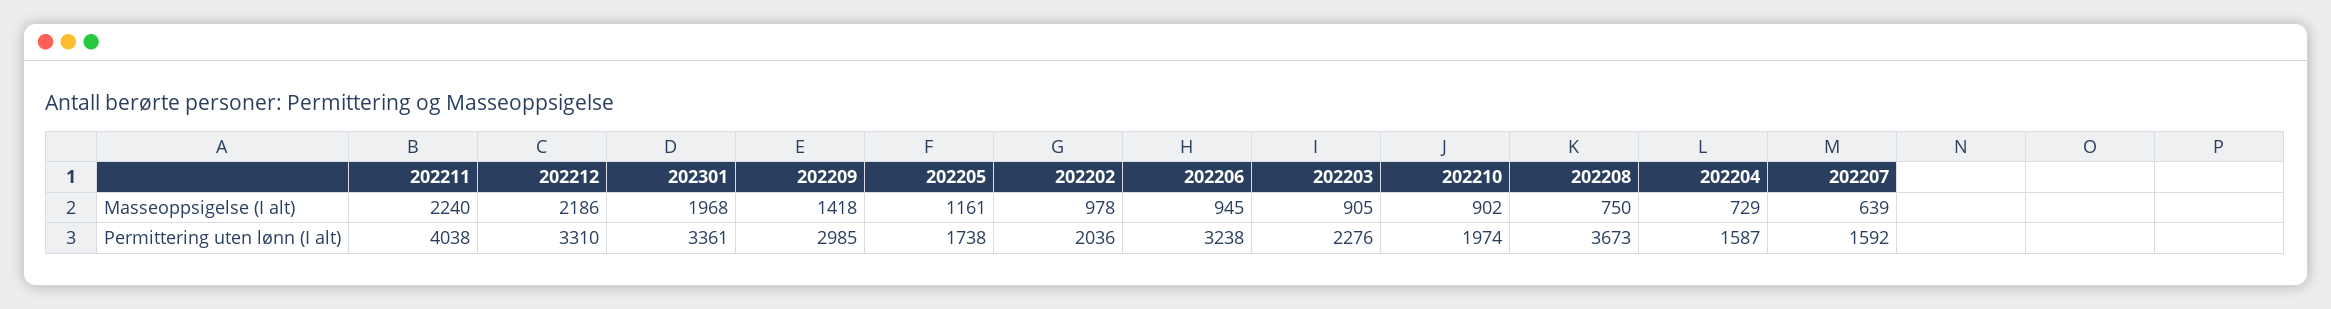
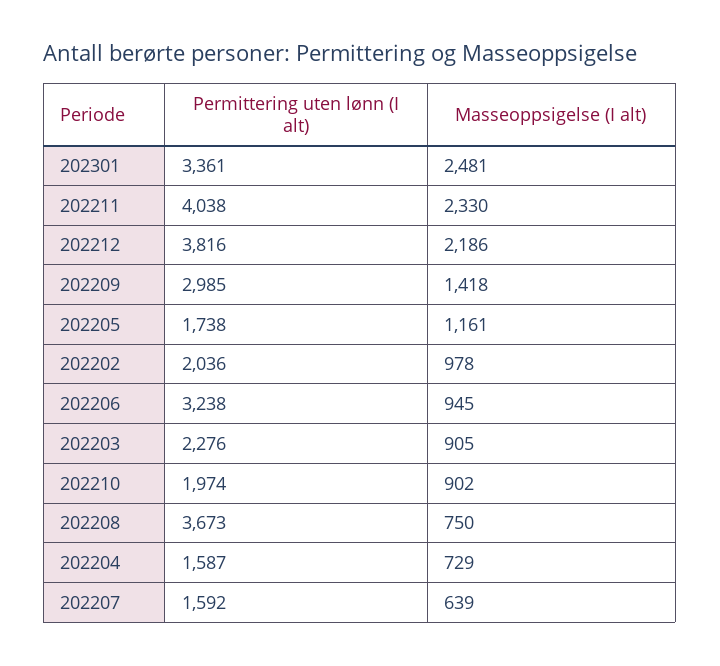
  {
    "202211": {
-     "Masseoppsigelse (I alt)": 2240,
+     "Masseoppsigelse (I alt)": 2330,
      "Permittering uten lønn (I alt)": 4038
    },
    "202212": {
      "Masseoppsigelse (I alt)": 2186,
-     "Permittering uten lønn (I alt)": 3310
+     "Permittering uten lønn (I alt)": 3816
    },
    "202301": {
-     "Masseoppsigelse (I alt)": 1968,
+     "Masseoppsigelse (I alt)": 2481,
      "Permittering uten lønn (I alt)": 3361
    },
    "202209": {
      "Masseoppsigelse (I alt)": 1418,
      "Permittering uten lønn (I alt)": 2985
    },
    "202205": {
      "Masseoppsigelse (I alt)": 1161,
      "Permittering uten lønn (I alt)": 1738
    },
    "202202": {
      "Masseoppsigelse (I alt)": 978,
      "Permittering uten lønn (I alt)": 2036
    },
    "202206": {
      "Masseoppsigelse (I alt)": 945,
      "Permittering uten lønn (I alt)": 3238
    },
    "202203": {
      "Masseoppsigelse (I alt)": 905,
      "Permittering uten lønn (I alt)": 2276
    },
    "202210": {
      "Masseoppsigelse (I alt)": 902,
      "Permittering uten lønn (I alt)": 1974
    },
    "202208": {
      "Masseoppsigelse (I alt)": 750,
      "Permittering uten lønn (I alt)": 3673
    },
    "202204": {
      "Masseoppsigelse (I alt)": 729,
      "Permittering uten lønn (I alt)": 1587
    },
    "202207": {
      "Masseoppsigelse (I alt)": 639,
      "Permittering uten lønn (I alt)": 1592
    }
  }

